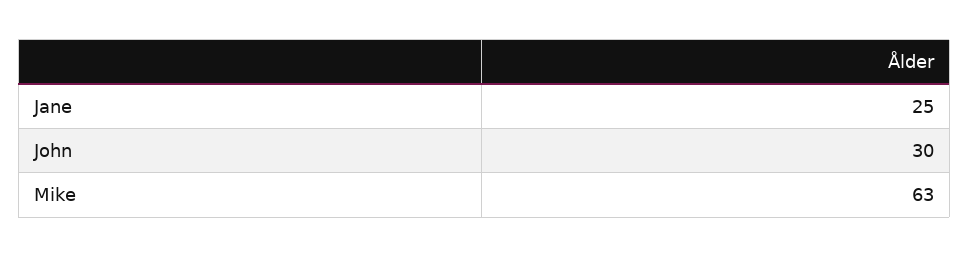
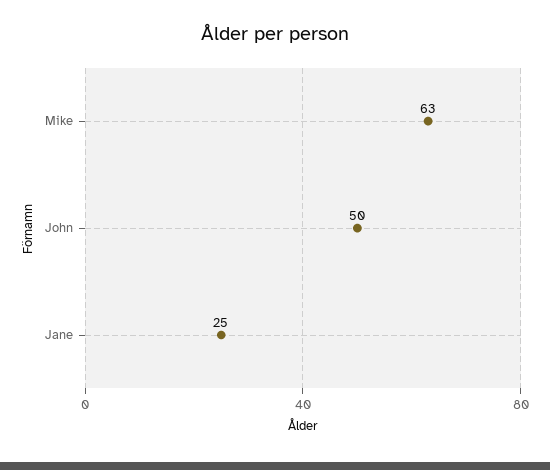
  {
    "Jane": 25,
-   "John": 30,
+   "John": 50,
    "Mike": 63
  }

